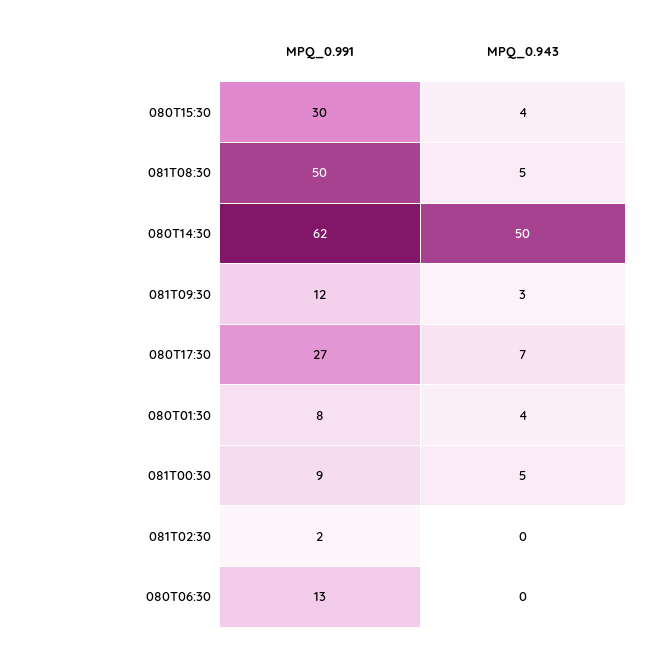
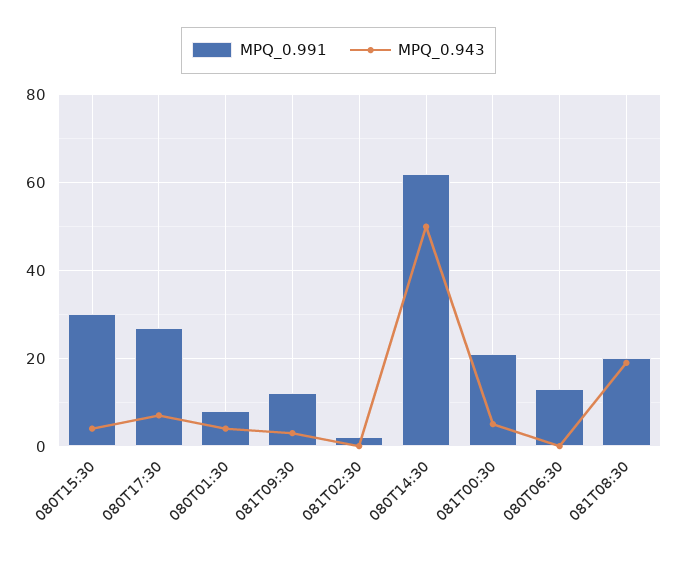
  {
    "MPQ_0.991": {
      "080T15:30": 30,
-     "081T08:30": 50,
+     "081T08:30": 20,
      "080T14:30": 62,
      "081T09:30": 12,
      "080T17:30": 27,
      "080T01:30": 8,
-     "081T00:30": 9,
+     "081T00:30": 20,
      "081T02:30": 2,
      "080T06:30": 13
    },
    "MPQ_0.943": {
      "080T15:30": 4,
-     "081T08:30": 5,
+     "081T08:30": 20,
      "080T14:30": 50,
      "081T09:30": 3,
      "080T17:30": 7,
      "080T01:30": 4,
      "081T00:30": 5,
      "081T02:30": 0,
      "080T06:30": 0
    }
  }

